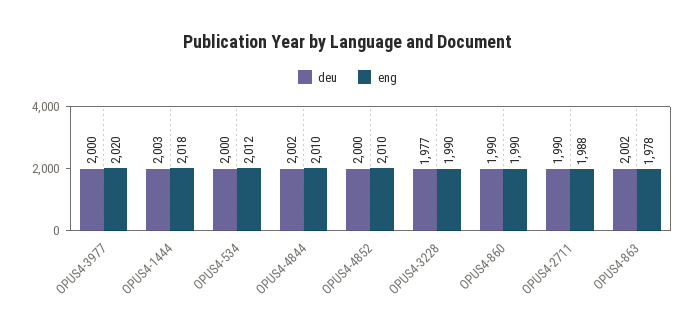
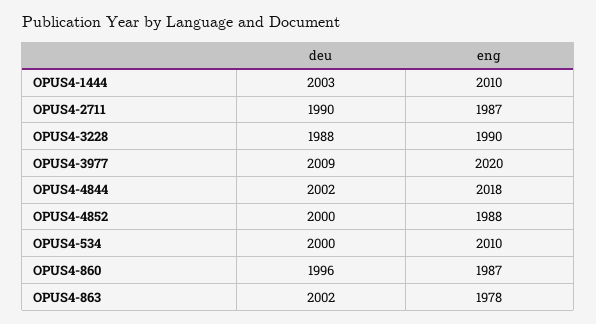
  {
    "deu": {
-     "OPUS4-3977": 2000,
+     "OPUS4-3977": 2009,
      "OPUS4-1444": 2003,
      "OPUS4-534": 2000,
      "OPUS4-4844": 2002,
      "OPUS4-4852": 2000,
-     "OPUS4-3228": 1977,
+     "OPUS4-3228": 1988,
-     "OPUS4-860": 1990,
+     "OPUS4-860": 1996,
      "OPUS4-2711": 1990,
      "OPUS4-863": 2002
    },
    "eng": {
      "OPUS4-3977": 2020,
-     "OPUS4-1444": 2018,
+     "OPUS4-1444": 2010,
-     "OPUS4-534": 2012,
+     "OPUS4-534": 2010,
-     "OPUS4-4844": 2010,
+     "OPUS4-4844": 2018,
-     "OPUS4-4852": 2010,
+     "OPUS4-4852": 1988,
      "OPUS4-3228": 1990,
-     "OPUS4-860": 1990,
+     "OPUS4-860": 1987,
-     "OPUS4-2711": 1988,
+     "OPUS4-2711": 1987,
      "OPUS4-863": 1978
    }
  }

